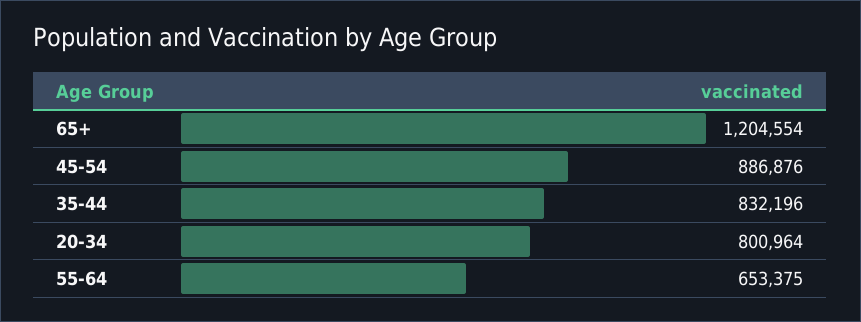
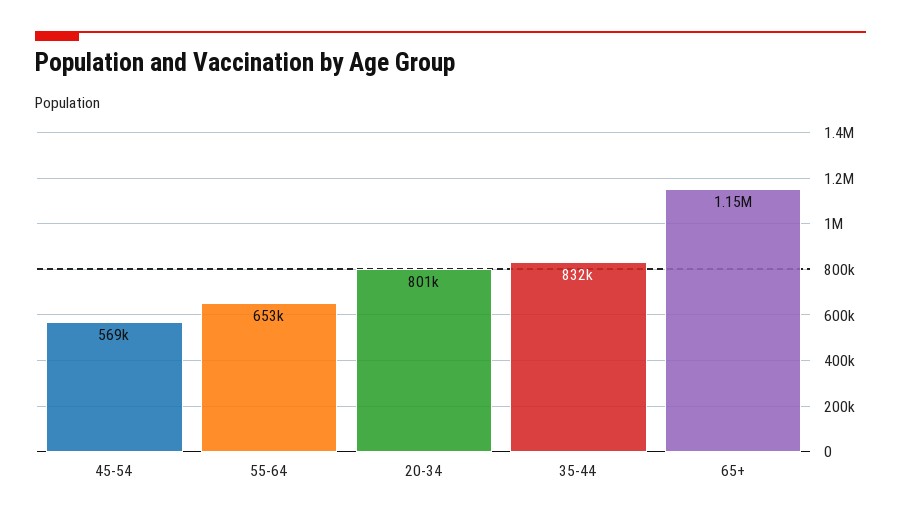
  {
-   "65+": 1204554,
+   "65+": 1150000,
-   "45-54": 886876,
+   "45-54": 569000,
    "35-44": 832196,
    "20-34": 800964,
    "55-64": 653375
  }

